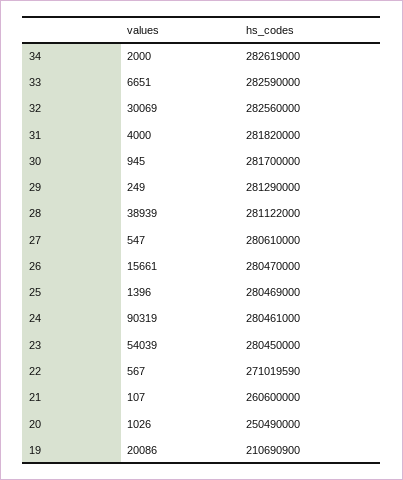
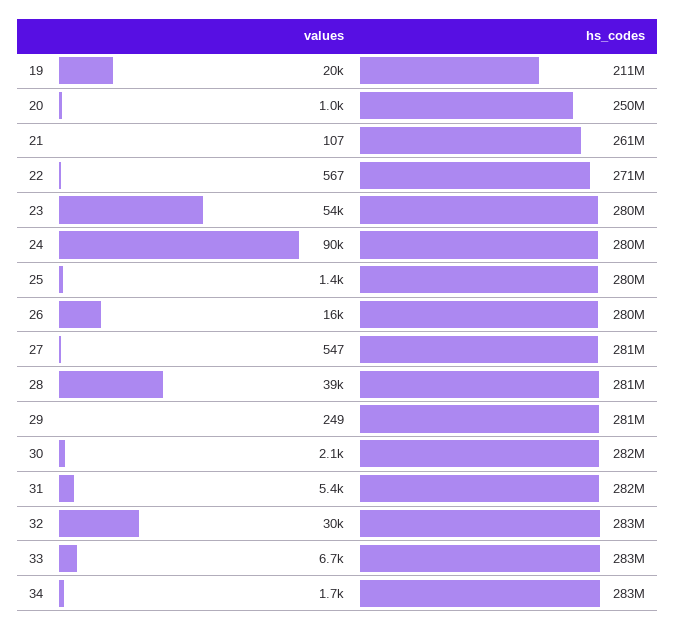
  {
    "values": {
-     "34": 2000,
+     "34": 1700,
      "33": 6651,
      "32": 30069,
-     "31": 4000,
+     "31": 5400,
-     "30": 945,
+     "30": 2100,
      "29": 249,
      "28": 38939,
      "27": 547,
      "26": 15661,
      "25": 1396,
      "24": 90319,
      "23": 54039,
      "22": 567,
      "21": 107,
      "20": 1026,
      "19": 20086
    },
    "hs_codes": {
      "34": 282619000,
      "33": 282590000,
      "32": 282560000,
      "31": 281820000,
      "30": 281700000,
      "29": 281290000,
      "28": 281122000,
      "27": 280610000,
      "26": 280470000,
      "25": 280469000,
      "24": 280461000,
      "23": 280450000,
      "22": 271019590,
      "21": 260600000,
      "20": 250490000,
      "19": 210690900
    }
  }

